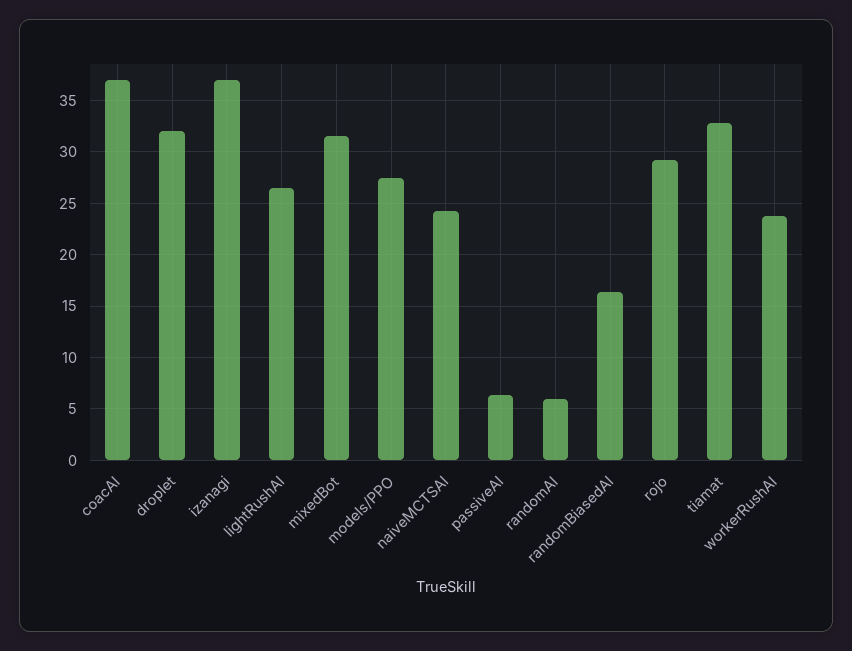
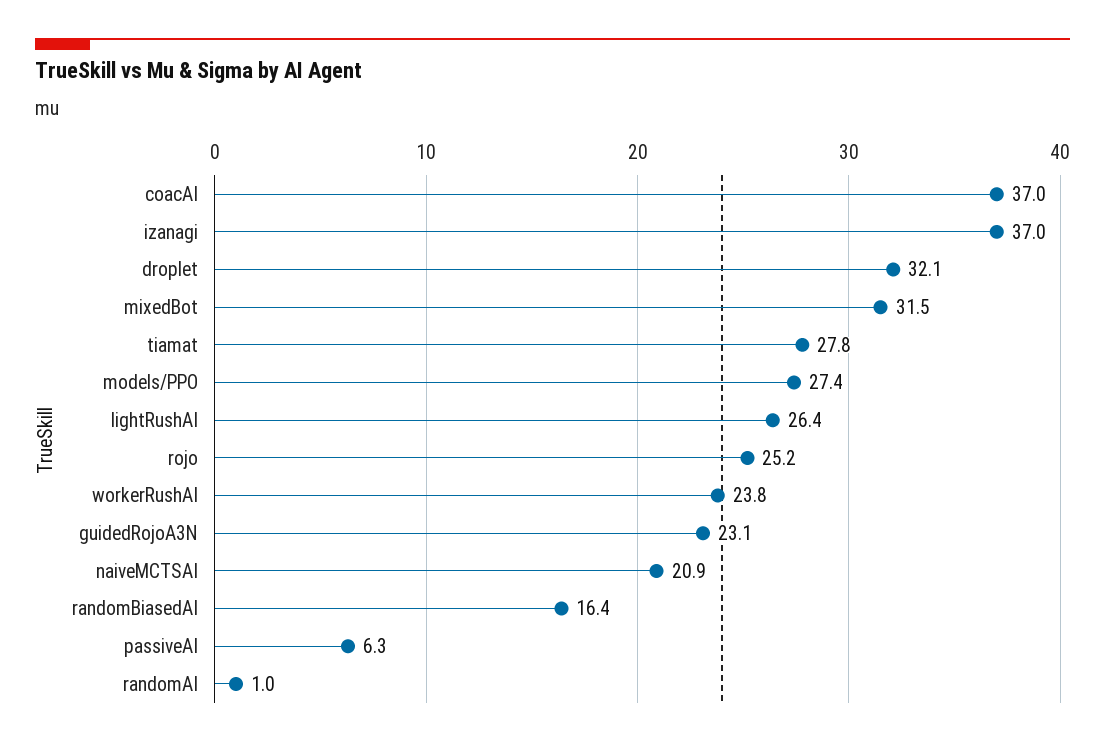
  {
    "coacAI": 37,
    "droplet": 32.1,
    "izanagi": 37,
    "lightRushAI": 26.4,
    "mixedBot": 31.5,
    "models/PPO": 27.4,
-   "naiveMCTSAI": 24,
+   "naiveMCTSAI": 20.9,
    "passiveAI": 6.3,
-   "randomAI": 6,
+   "randomAI": 1,
    "randomBiasedAI": 16.4,
-   "rojo": 29,
+   "rojo": 25.2,
-   "tiamat": 33,
+   "tiamat": 27.8,
-   "workerRushAI": 23.8
+   "workerRushAI": 23.8,
+   "guidedRojoA3N": 23.1
  }

